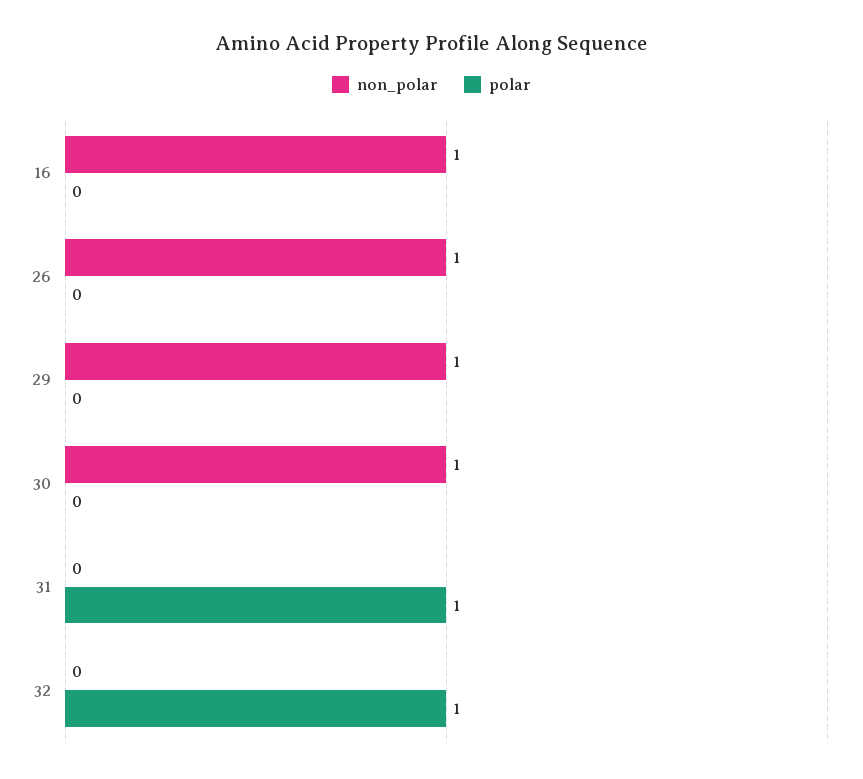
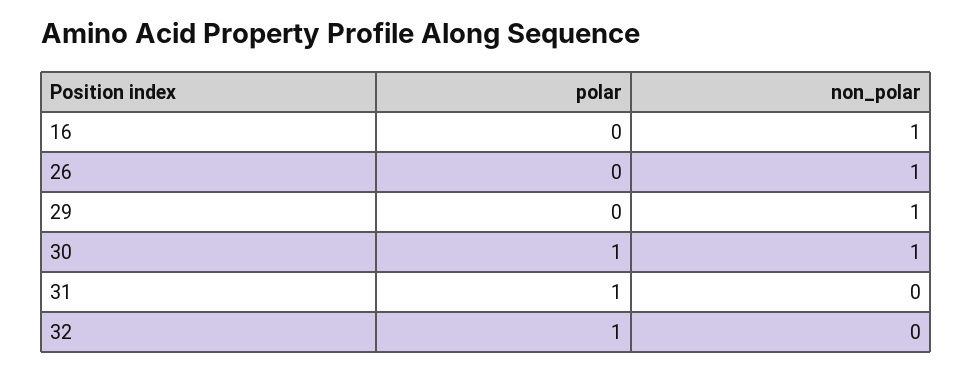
  {
    "non_polar": {
      "16": 1,
      "26": 1,
      "29": 1,
      "30": 1,
      "31": 0,
      "32": 0
    },
    "polar": {
      "16": 0,
      "26": 0,
      "29": 0,
-     "30": 0,
+     "30": 1,
      "31": 1,
      "32": 1
    }
  }

